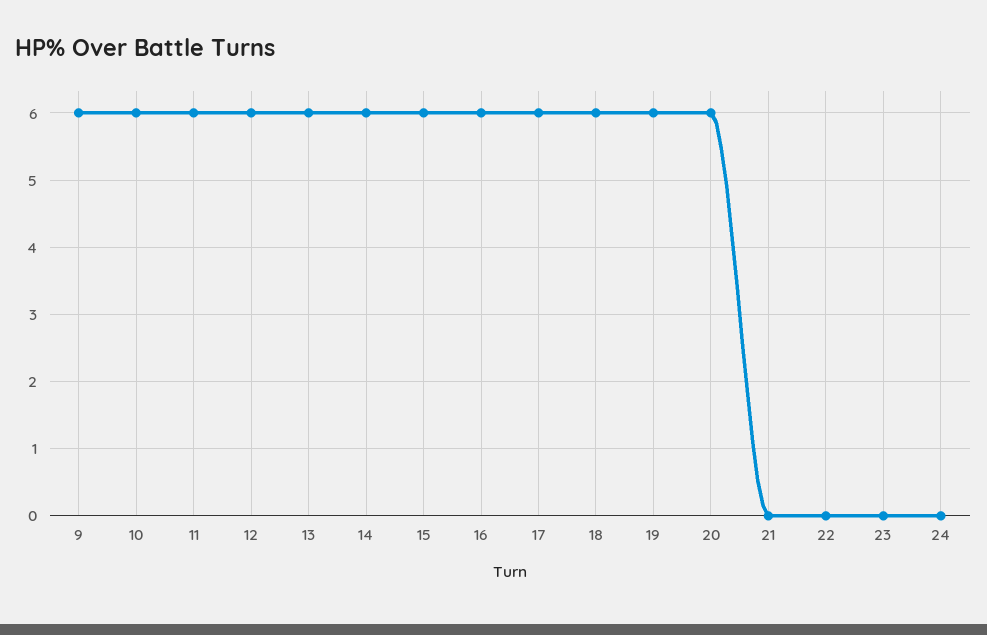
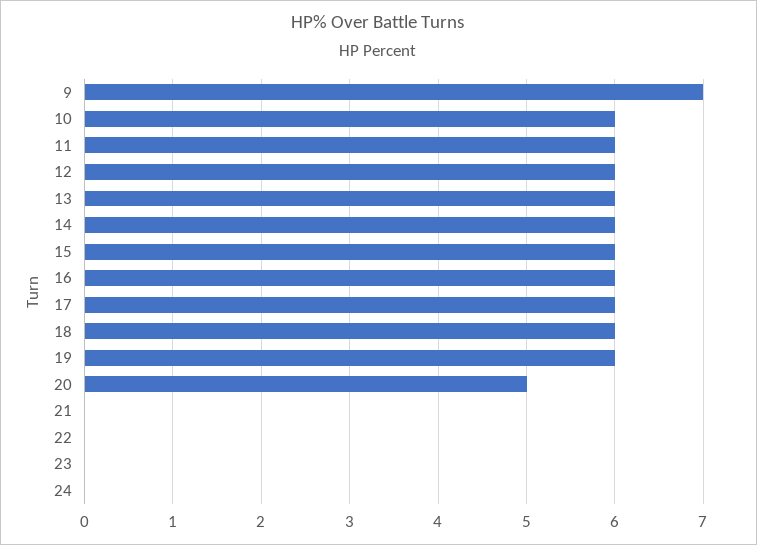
  {
-   "9": 6,
+   "9": 7,
    "10": 6,
    "11": 6,
    "12": 6,
    "13": 6,
    "14": 6,
    "15": 6,
    "16": 6,
    "17": 6,
    "18": 6,
    "19": 6,
-   "20": 6,
+   "20": 5,
    "21": 0,
    "22": 0,
    "23": 0,
    "24": 0
  }

